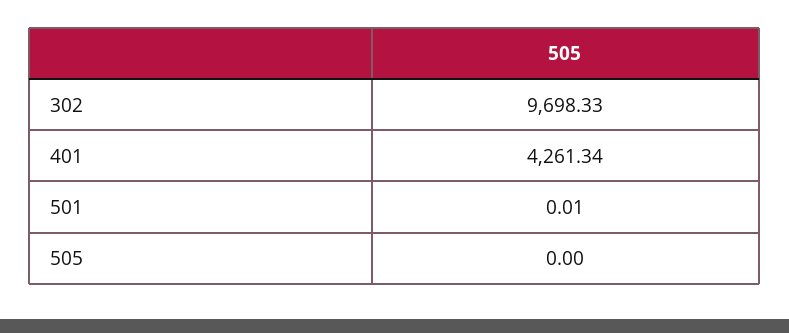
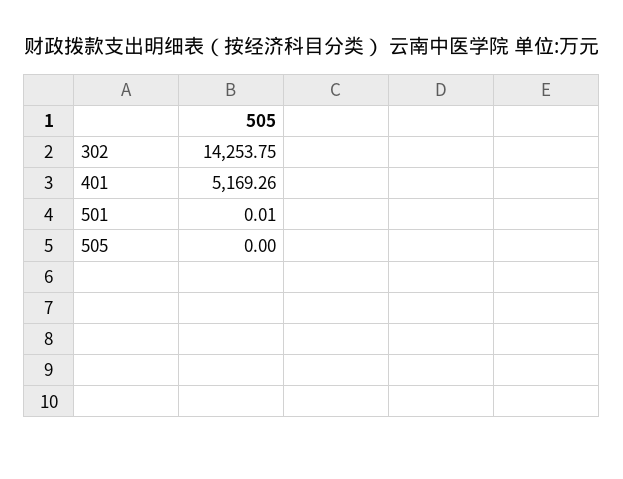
  {
-   "302": 9698.33,
+   "302": 14253.75,
-   "401": 4261.34,
+   "401": 5169.26,
    "501": 0.01,
    "505": 0
  }

